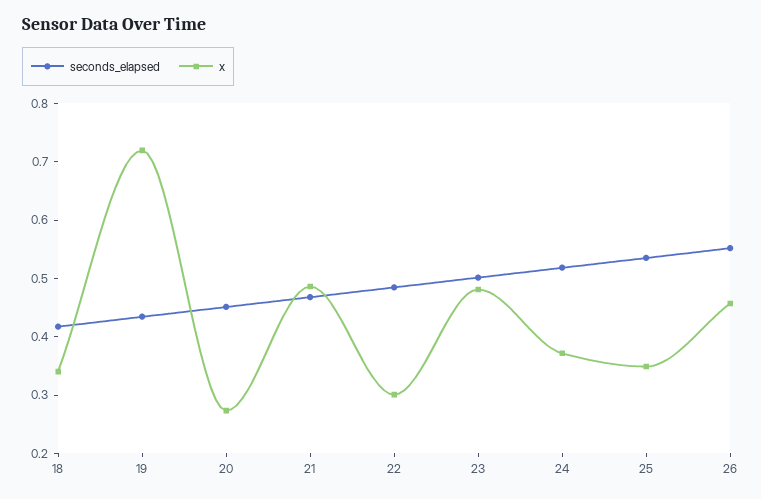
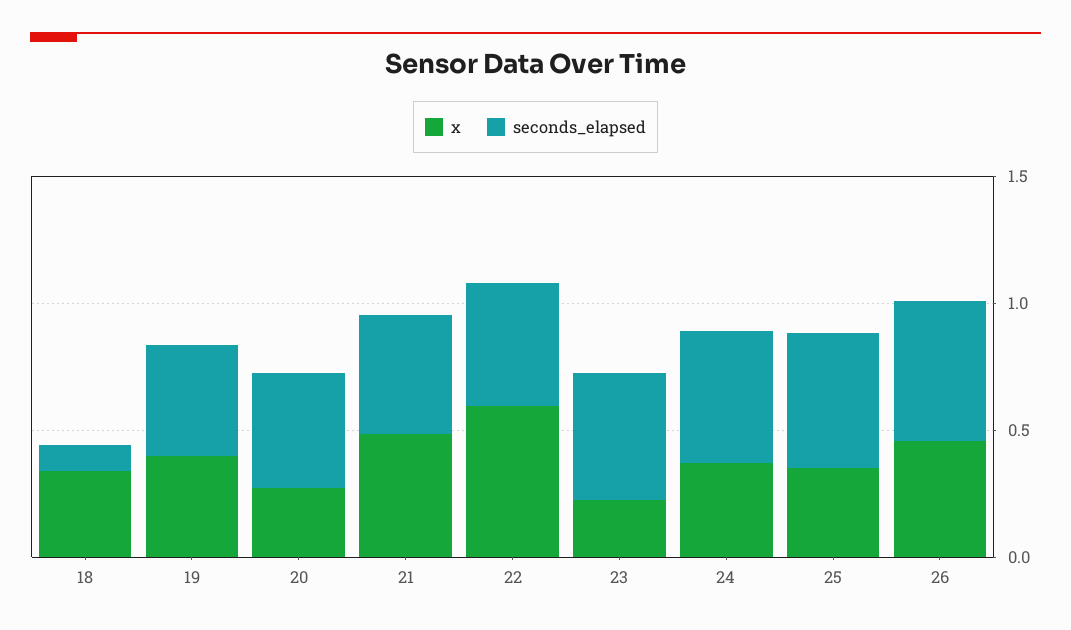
  {
    "seconds_elapsed": {
-     "18": 0.42,
+     "18": 0.1,
      "19": 0.44,
      "20": 0.46,
      "21": 0.46,
      "22": 0.48,
      "23": 0.5,
      "24": 0.52,
      "25": 0.54,
      "26": 0.56
    },
    "x": {
      "18": 0.34,
-     "19": 0.72,
+     "19": 0.4,
      "20": 0.28,
      "21": 0.48,
-     "22": 0.3,
+     "22": 0.6,
-     "23": 0.48,
+     "23": 0.2,
      "24": 0.38,
      "25": 0.34,
      "26": 0.46
    }
  }

